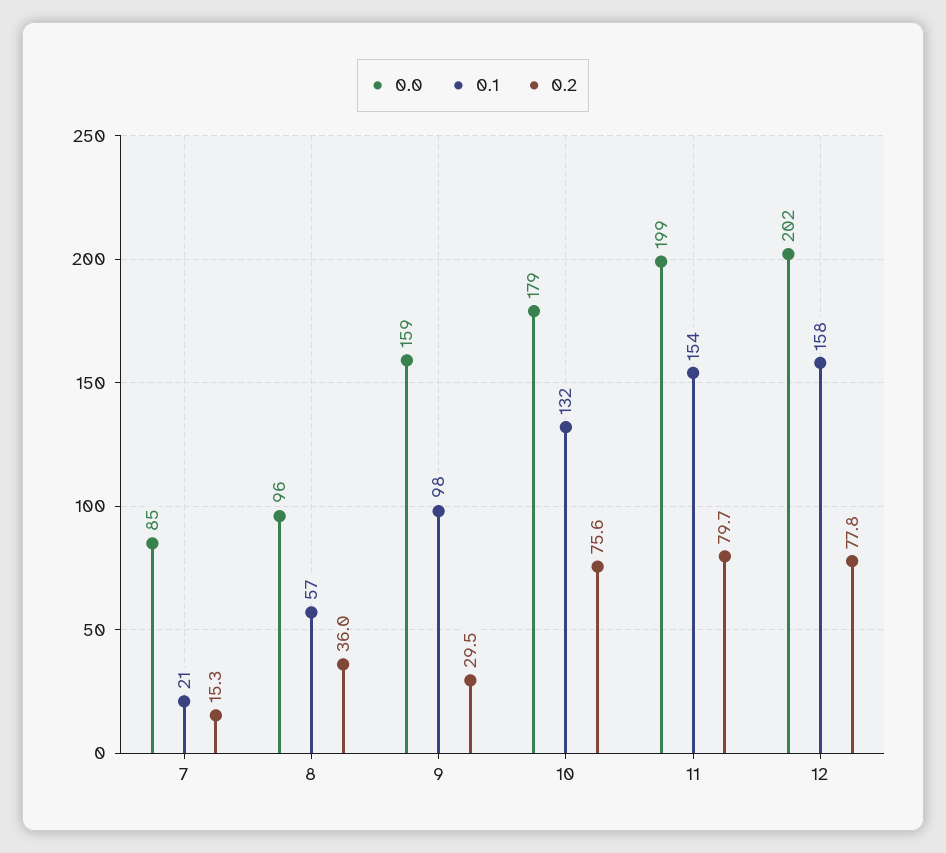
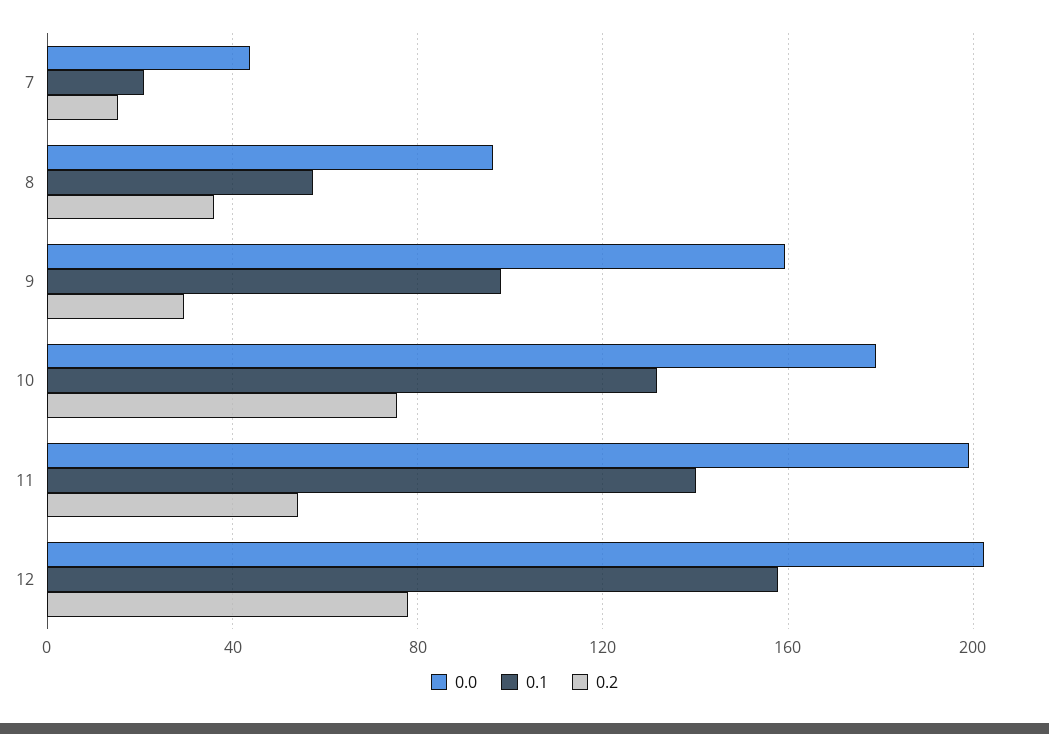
  {
    "0.0": {
-     "7": 85,
+     "7": 45,
      "8": 96,
      "9": 159,
      "10": 179,
      "11": 199,
      "12": 202
    },
    "0.1": {
      "7": 21,
      "8": 57,
      "9": 98,
      "10": 132,
-     "11": 154,
+     "11": 140,
      "12": 158
    },
    "0.2": {
      "7": 15.3,
      "8": 36,
      "9": 29.5,
      "10": 75.6,
-     "11": 79.7,
+     "11": 55,
      "12": 77.8
    }
  }

